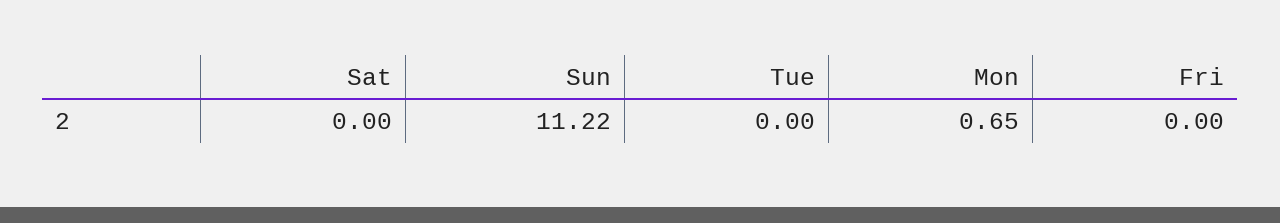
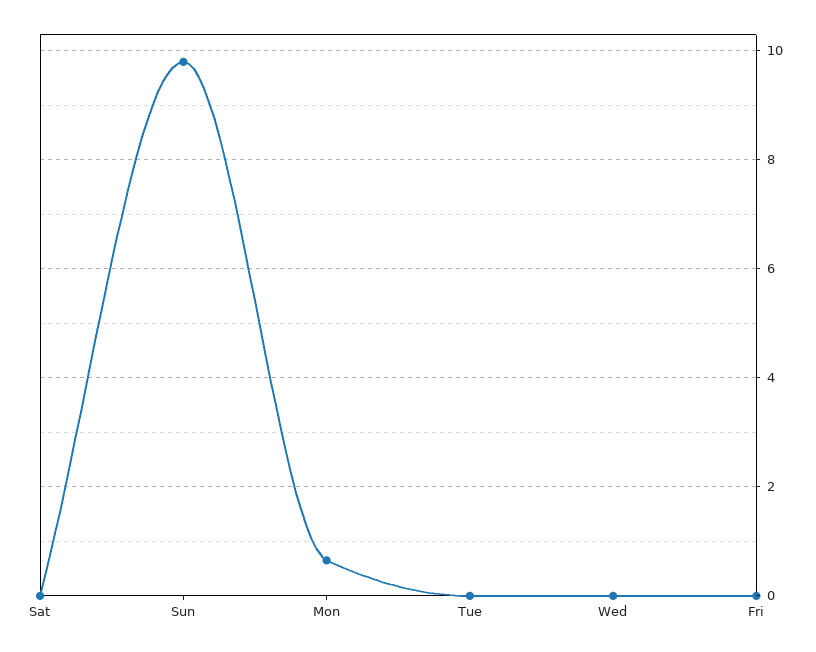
  {
    "Sat": 0,
-   "Sun": 11.22,
+   "Sun": 9.8,
    "Tue": 0,
    "Mon": 0.65,
-   "Fri": 0
+   "Fri": 0,
+   "Wed": 0
  }

